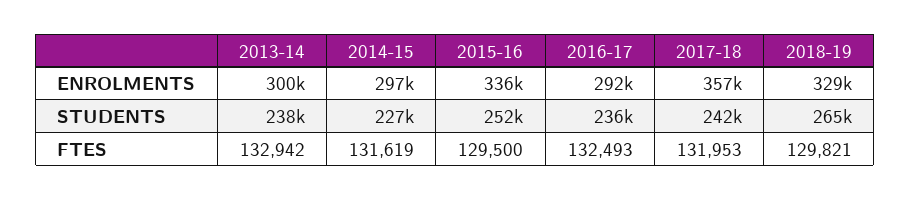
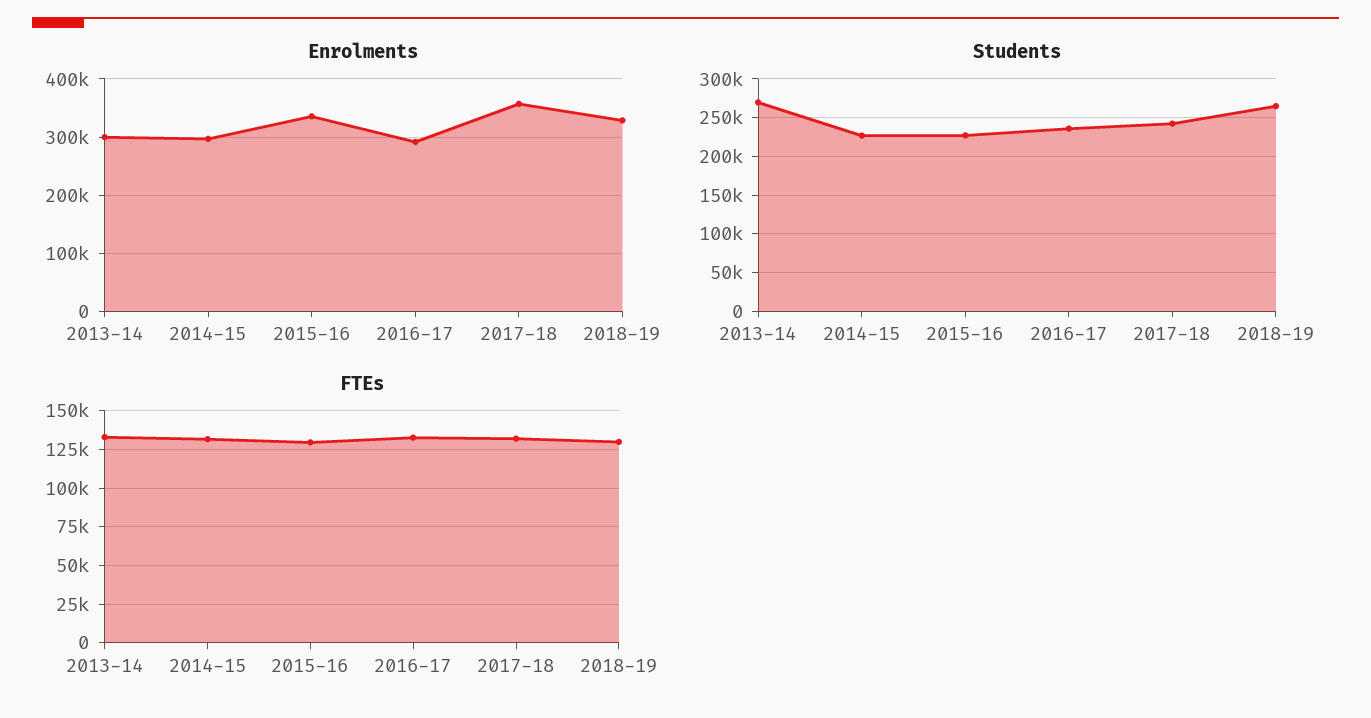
  {
    "ENROLMENTS": {
      "2013-14": 300000,
      "2014-15": 297000,
      "2015-16": 336000,
      "2016-17": 292000,
      "2017-18": 357000,
      "2018-19": 329000
    },
    "STUDENTS": {
-     "2013-14": 238000,
+     "2013-14": 270000,
      "2014-15": 227000,
-     "2015-16": 252000,
+     "2015-16": 230000,
      "2016-17": 236000,
      "2017-18": 242000,
      "2018-19": 265000
    },
    "FTES": {
      "2013-14": 132942,
      "2014-15": 131619,
      "2015-16": 129500,
      "2016-17": 132493,
      "2017-18": 131953,
      "2018-19": 129821
    }
  }

